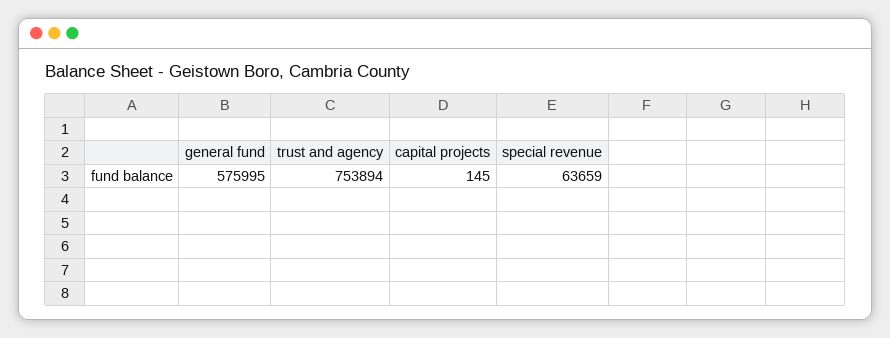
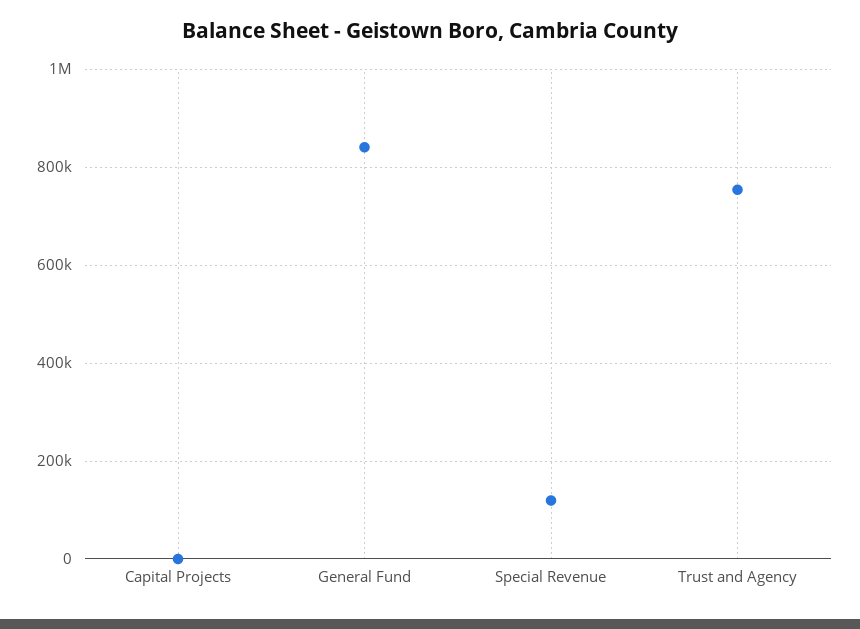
  {
-   "general fund": 575995,
+   "general fund": 840000,
    "trust and agency": 753894,
    "capital projects": 145,
-   "special revenue": 63659
+   "special revenue": 120000
  }

